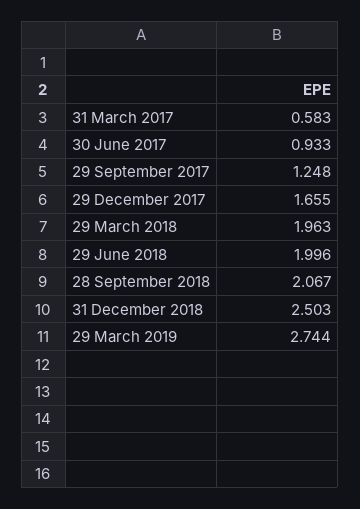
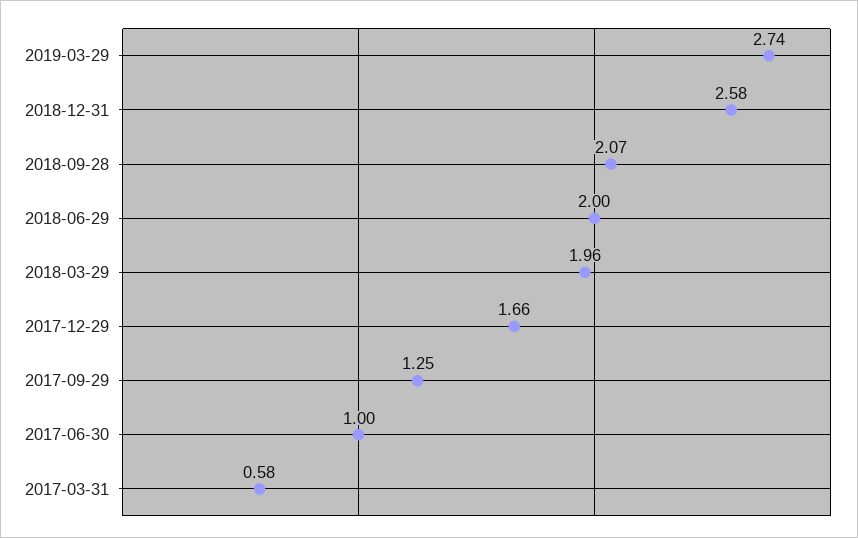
  {
    "31 March 2017": 0.583,
-   "30 June 2017": 0.933,
+   "30 June 2017": 1,
    "29 September 2017": 1.248,
    "29 December 2017": 1.655,
    "29 March 2018": 1.963,
    "29 June 2018": 1.996,
    "28 September 2018": 2.067,
-   "31 December 2018": 2.503,
+   "31 December 2018": 2.58,
    "29 March 2019": 2.744
  }

